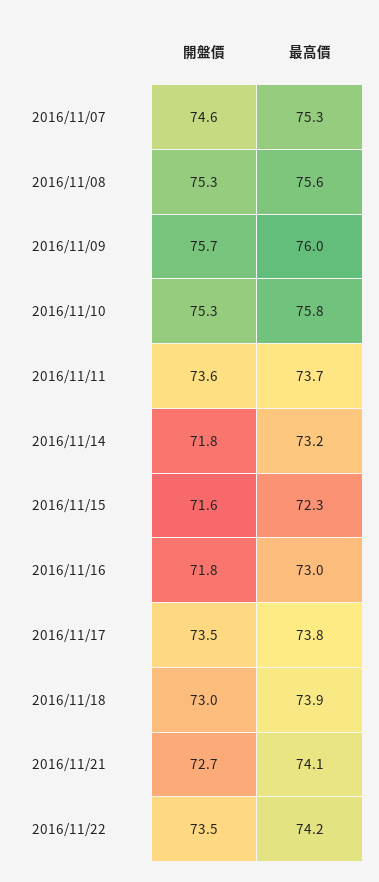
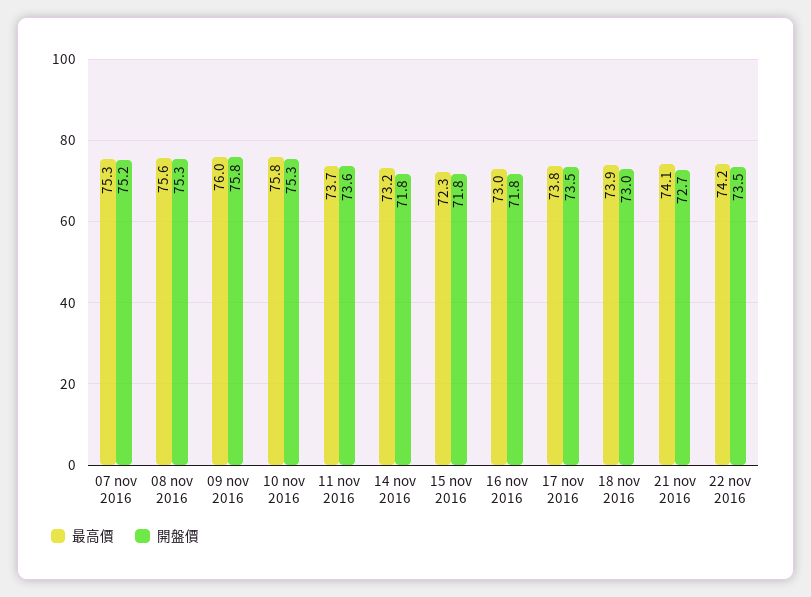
  {
    "開盤價": {
-     "2016/11/07": 74.6,
+     "2016/11/07": 75.2,
      "2016/11/08": 75.3,
-     "2016/11/09": 75.7,
+     "2016/11/09": 75.8,
      "2016/11/10": 75.3,
      "2016/11/11": 73.6,
      "2016/11/14": 71.8,
-     "2016/11/15": 71.6,
+     "2016/11/15": 71.8,
      "2016/11/16": 71.8,
      "2016/11/17": 73.5,
      "2016/11/18": 73,
      "2016/11/21": 72.7,
      "2016/11/22": 73.5
    },
    "最高價": {
      "2016/11/07": 75.3,
      "2016/11/08": 75.6,
      "2016/11/09": 76,
      "2016/11/10": 75.8,
      "2016/11/11": 73.7,
      "2016/11/14": 73.2,
      "2016/11/15": 72.3,
      "2016/11/16": 73,
      "2016/11/17": 73.8,
      "2016/11/18": 73.9,
      "2016/11/21": 74.1,
      "2016/11/22": 74.2
    }
  }

